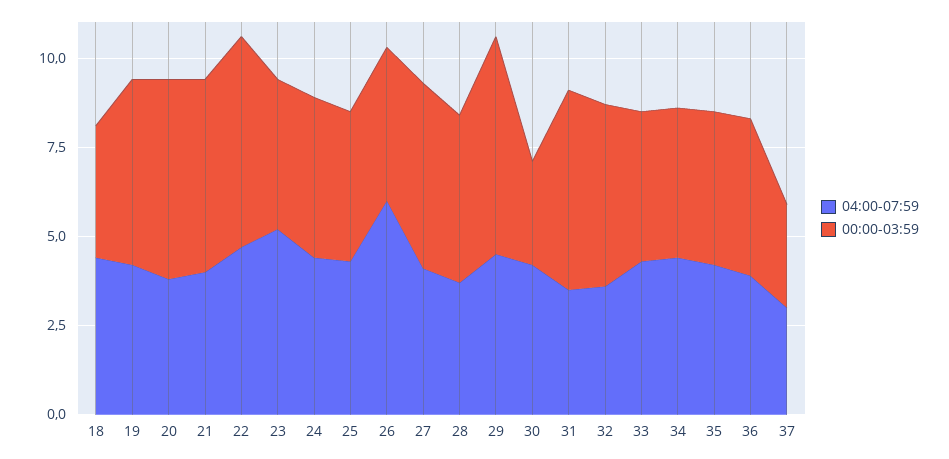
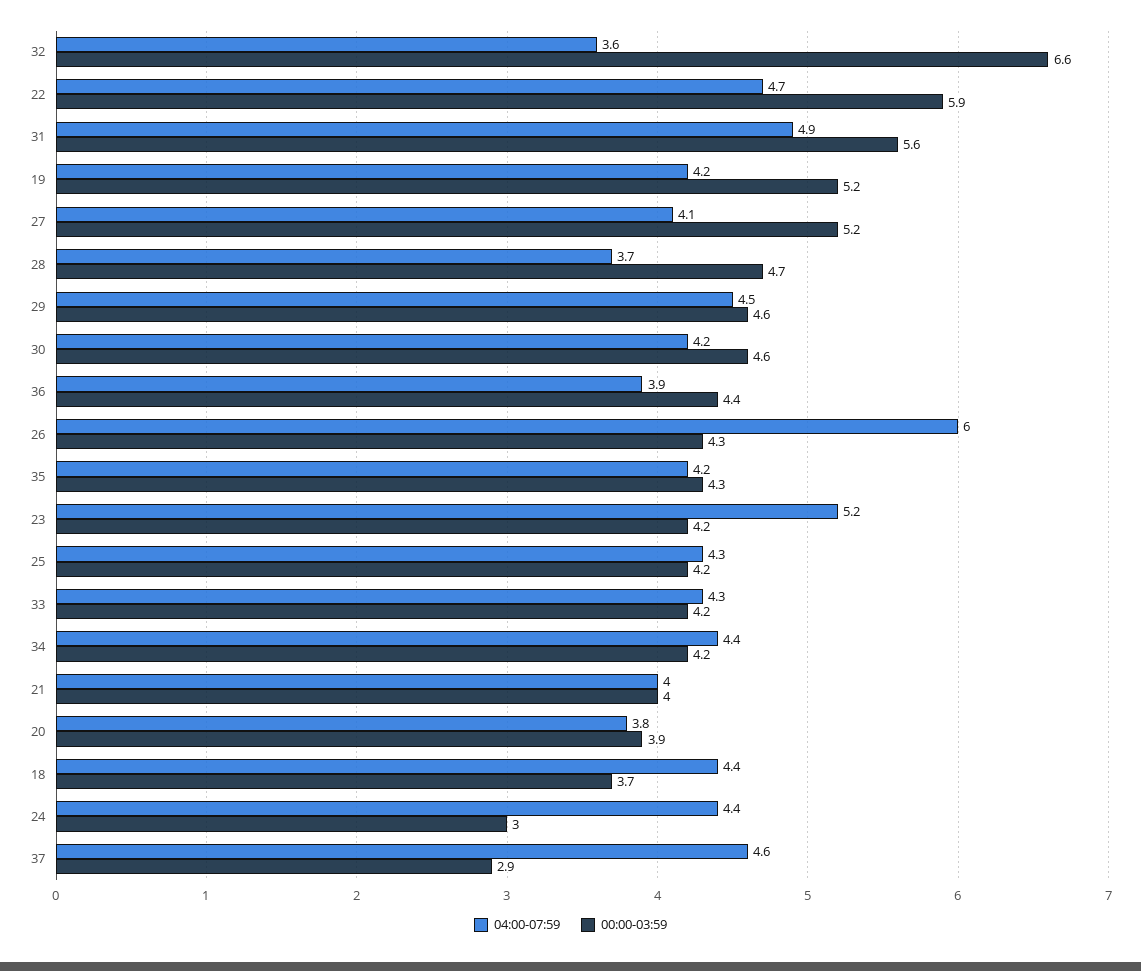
  {
    "04:00-07:59": {
      "18": 4.4,
      "19": 4.2,
      "20": 3.8,
      "21": 4,
      "22": 4.7,
      "23": 5.2,
      "24": 4.4,
      "25": 4.3,
      "26": 6,
      "27": 4.1,
      "28": 3.7,
      "29": 4.5,
      "30": 4.2,
-     "31": 3.5,
+     "31": 4.9,
      "32": 3.6,
      "33": 4.3,
      "34": 4.4,
      "35": 4.2,
      "36": 3.9,
-     "37": 3
+     "37": 4.6
    },
    "00:00-03:59": {
      "18": 3.7,
      "19": 5.2,
-     "20": 5.5,
+     "20": 3.9,
-     "21": 5.5,
+     "21": 4,
      "22": 5.9,
      "23": 4.2,
-     "24": 4.5,
+     "24": 3,
      "25": 4.2,
      "26": 4.3,
      "27": 5.2,
      "28": 4.7,
-     "29": 6,
+     "29": 4.6,
-     "30": 3,
+     "30": 4.6,
      "31": 5.6,
-     "32": 5,
+     "32": 6.6,
      "33": 4.2,
      "34": 4.2,
      "35": 4.3,
      "36": 4.4,
      "37": 2.9
    }
  }

